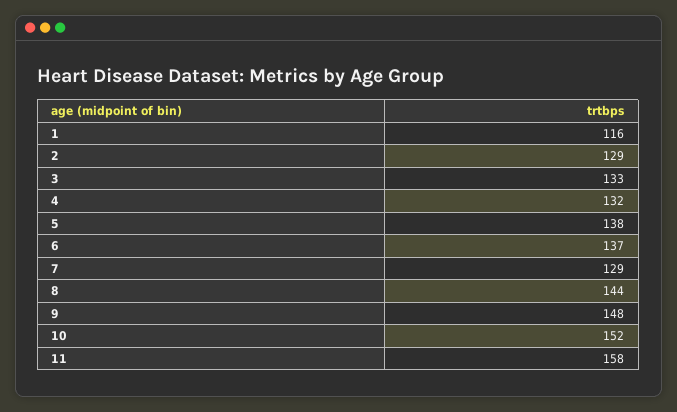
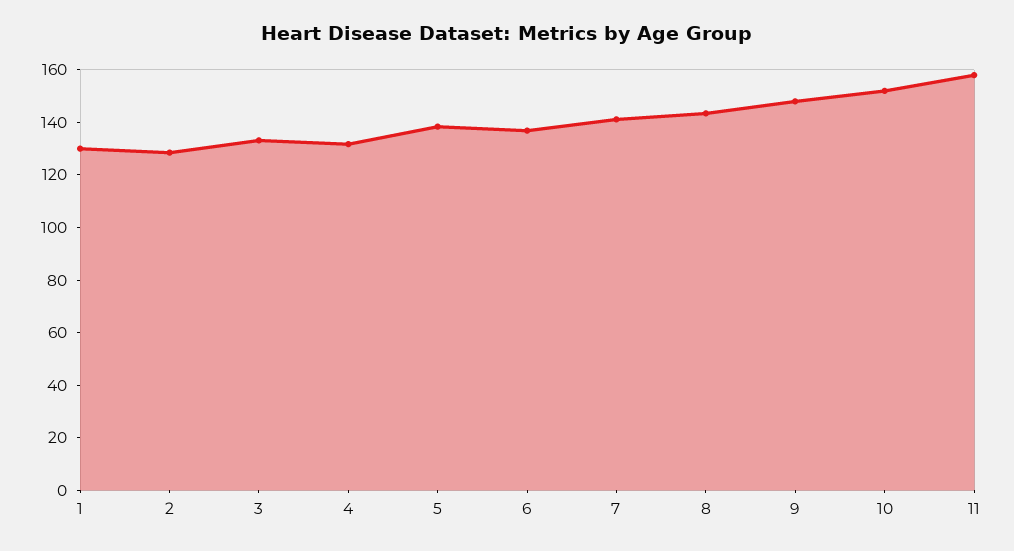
  {
-   "1": 116,
+   "1": 130,
    "2": 129,
    "3": 133,
    "4": 132,
    "5": 138,
    "6": 137,
-   "7": 129,
+   "7": 140,
    "8": 144,
    "9": 148,
    "10": 152,
    "11": 158
  }

